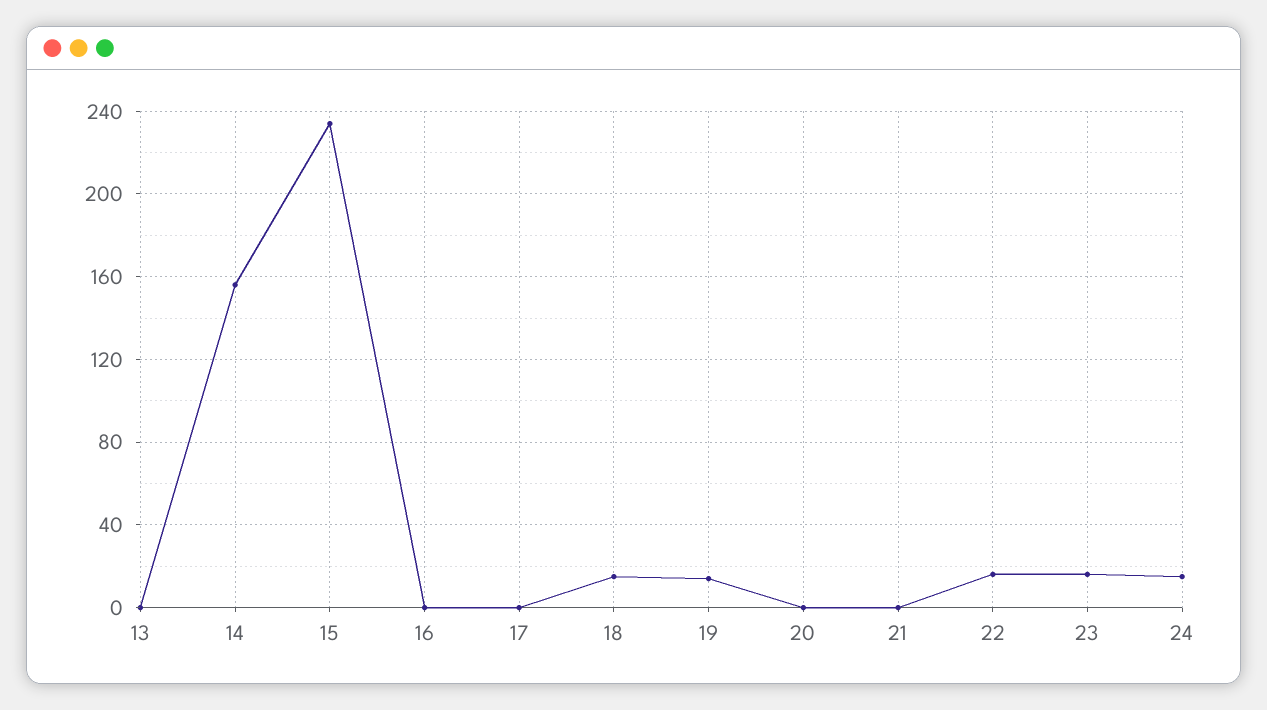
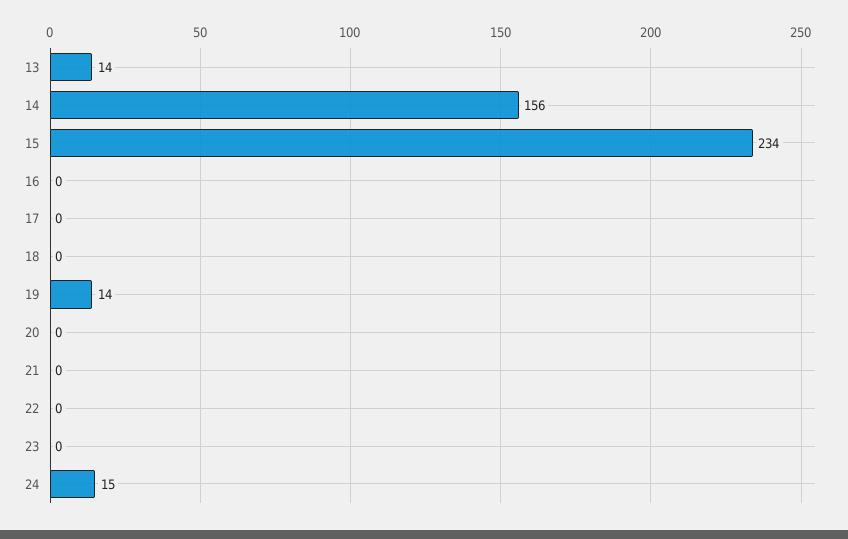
  {
-   "13": 0,
+   "13": 14,
    "14": 156,
    "15": 234,
    "16": 0,
    "17": 0,
-   "18": 15,
+   "18": 0,
    "19": 14,
    "20": 0,
    "21": 0,
-   "22": 15,
+   "22": 0,
-   "23": 15,
+   "23": 0,
    "24": 15
  }

